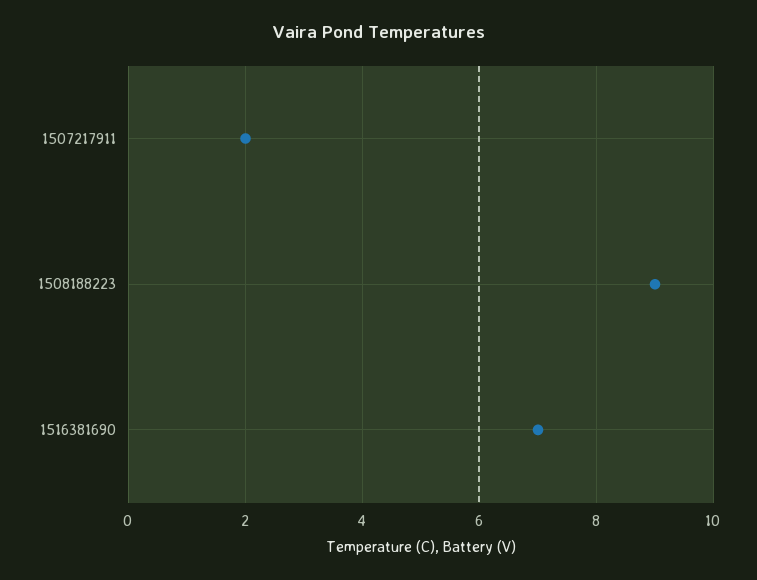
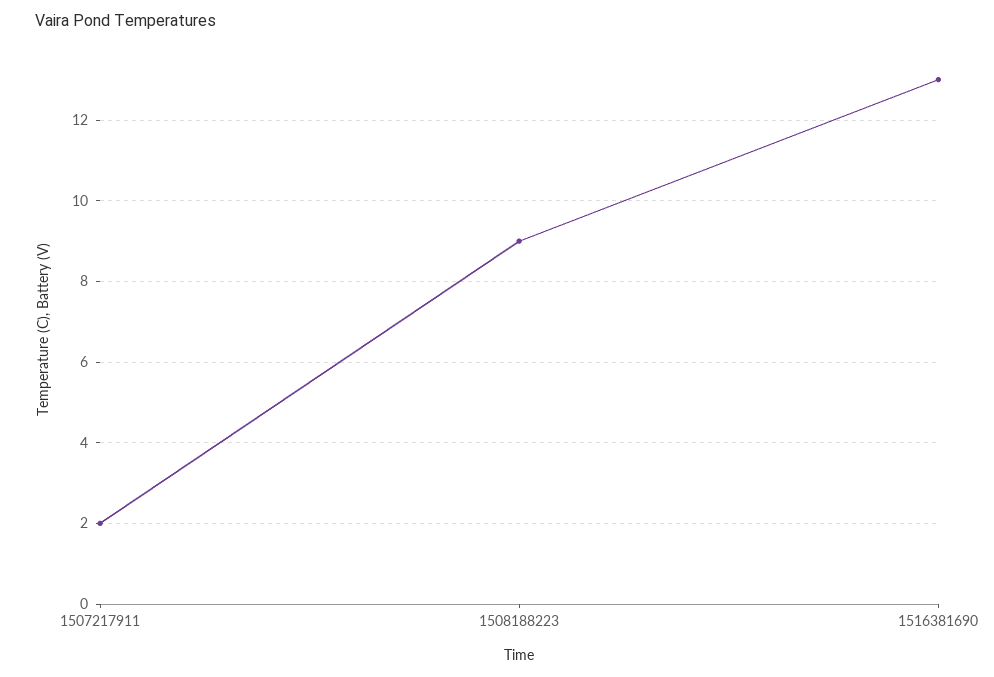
  {
    "1507217911": 2,
    "1508188223": 9,
-   "1516381690": 7
+   "1516381690": 13
  }

